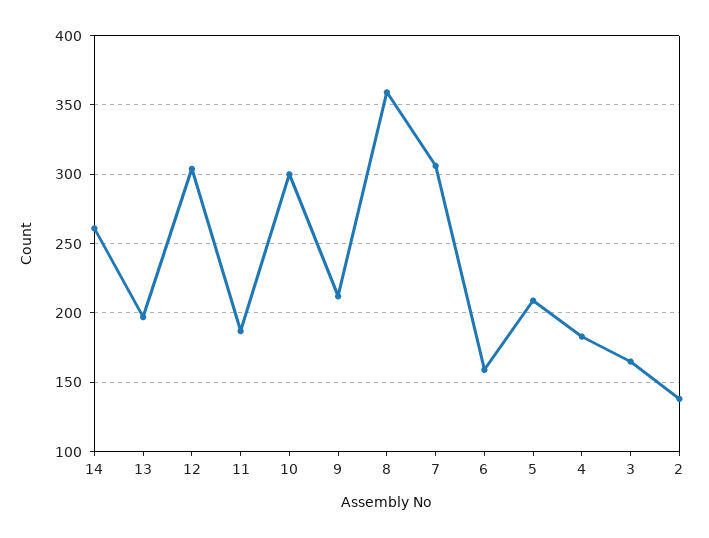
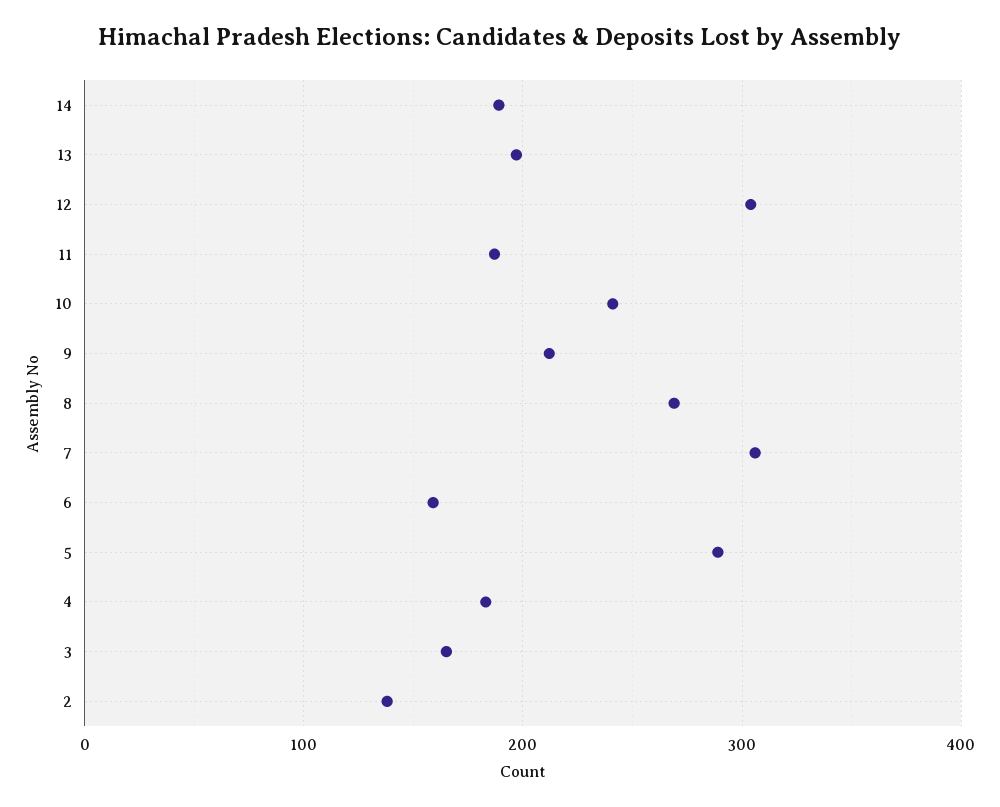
  {
-   "14": 260,
+   "14": 190,
    "13": 195,
    "12": 305,
    "11": 185,
-   "10": 300,
+   "10": 240,
    "9": 210,
-   "8": 360,
+   "8": 270,
    "7": 305,
    "6": 160,
-   "5": 210,
+   "5": 290,
    "4": 185,
    "3": 165,
    "2": 140
  }

